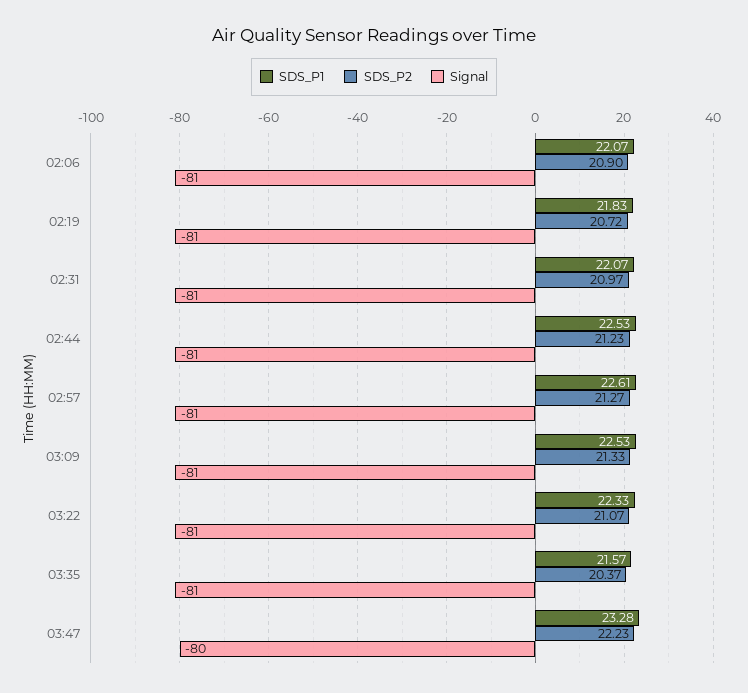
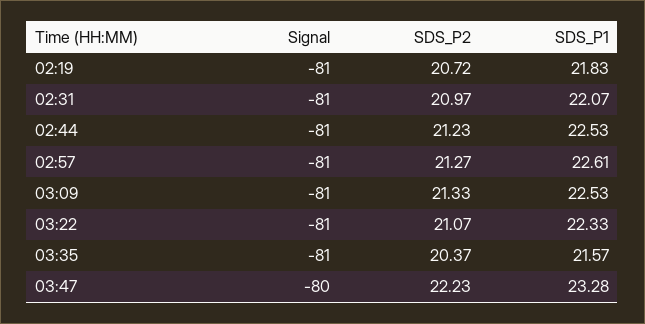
  {
    "SDS_P1": {
-     "02:06": 22.07,
      "02:19": 21.83,
      "02:31": 22.07,
      "02:44": 22.53,
      "02:57": 22.61,
      "03:09": 22.53,
      "03:22": 22.33,
      "03:35": 21.57,
      "03:47": 23.28
    },
    "SDS_P2": {
-     "02:06": 20.9,
      "02:19": 20.72,
      "02:31": 20.97,
      "02:44": 21.23,
      "02:57": 21.27,
      "03:09": 21.33,
      "03:22": 21.07,
      "03:35": 20.37,
      "03:47": 22.23
    },
    "Signal": {
-     "02:06": -81,
      "02:19": -81,
      "02:31": -81,
      "02:44": -81,
      "02:57": -81,
      "03:09": -81,
      "03:22": -81,
      "03:35": -81,
      "03:47": -80
    }
  }

